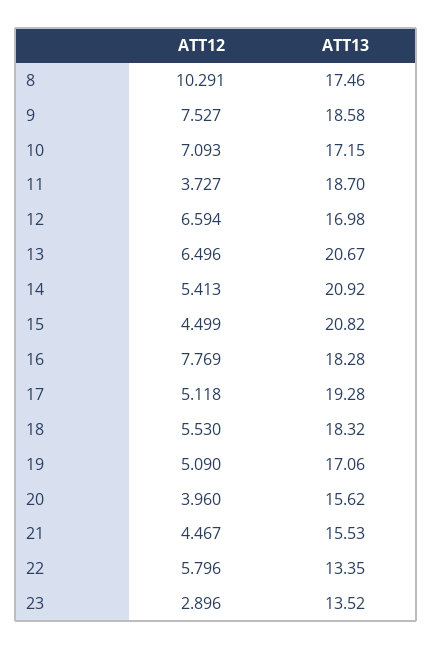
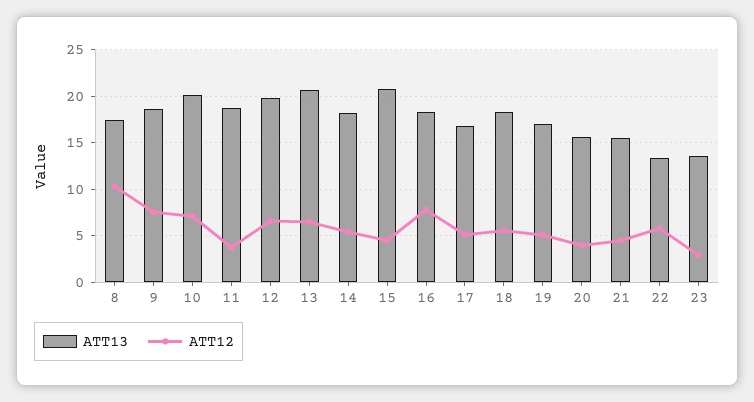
  {
    "ATT12": {
      "8": 10.291,
      "9": 7.527,
      "10": 7.093,
      "11": 3.727,
      "12": 6.594,
      "13": 6.496,
      "14": 5.413,
      "15": 4.499,
      "16": 7.769,
      "17": 5.118,
      "18": 5.53,
      "19": 5.09,
      "20": 3.96,
      "21": 4.467,
      "22": 5.796,
      "23": 2.896
    },
    "ATT13": {
      "8": 17.46,
      "9": 18.58,
-     "10": 17.15,
+     "10": 20,
      "11": 18.7,
-     "12": 16.98,
+     "12": 20,
      "13": 20.67,
-     "14": 20.92,
+     "14": 18,
      "15": 20.82,
      "16": 18.28,
-     "17": 19.28,
+     "17": 17,
      "18": 18.32,
      "19": 17.06,
      "20": 15.62,
      "21": 15.53,
      "22": 13.35,
      "23": 13.52
    }
  }

